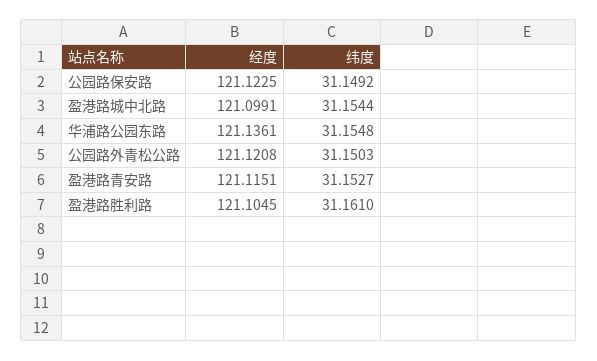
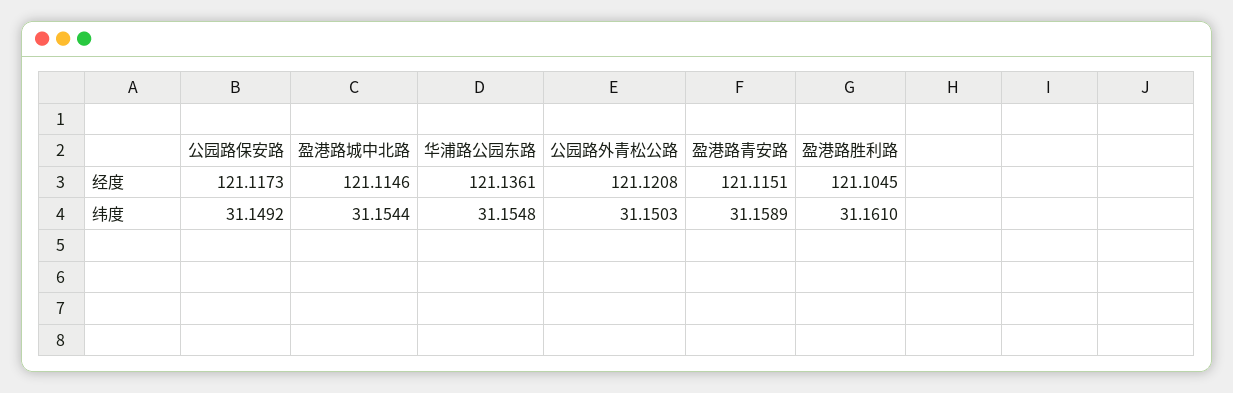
  {
    "经度": {
-     "公园路保安路": 121.1225,
+     "公园路保安路": 121.1173,
-     "盈港路城中北路": 121.0991,
+     "盈港路城中北路": 121.1146,
      "华浦路公园东路": 121.1361,
      "公园路外青松公路": 121.1208,
      "盈港路青安路": 121.1151,
      "盈港路胜利路": 121.1045
    },
    "纬度": {
      "公园路保安路": 31.1492,
      "盈港路城中北路": 31.1544,
      "华浦路公园东路": 31.1548,
      "公园路外青松公路": 31.1503,
-     "盈港路青安路": 31.1527,
+     "盈港路青安路": 31.1589,
      "盈港路胜利路": 31.161
    }
  }

